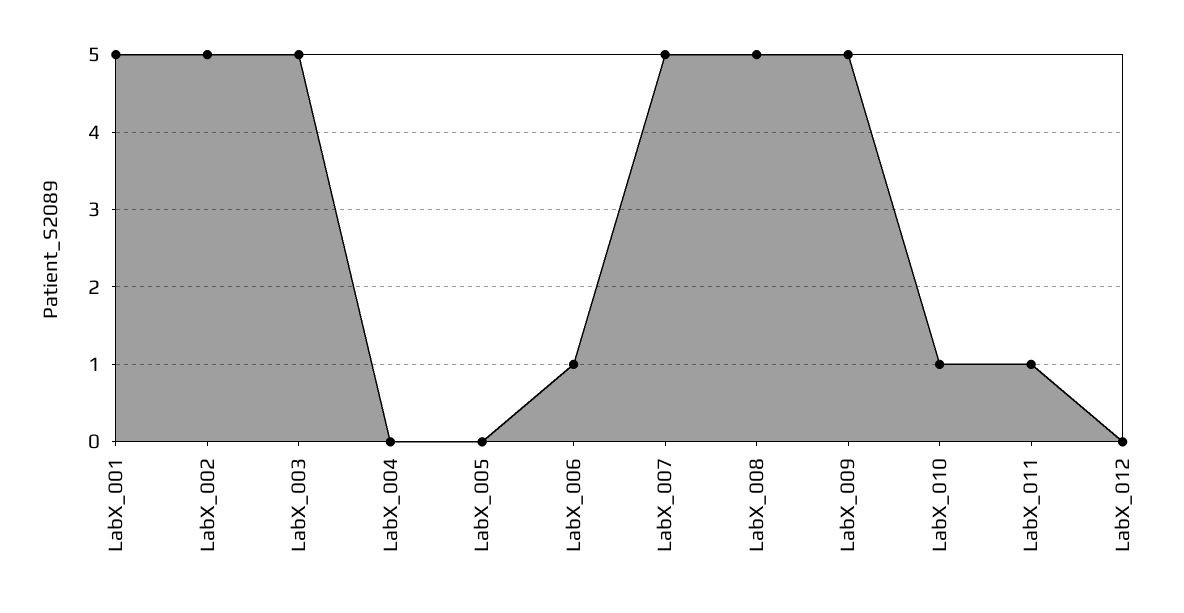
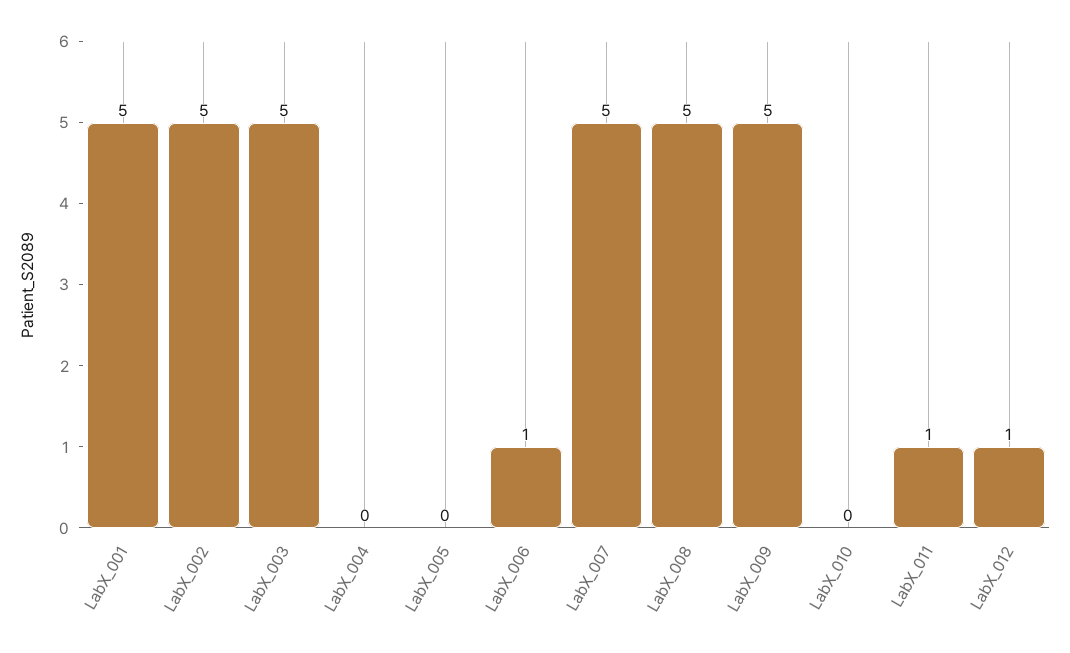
  {
    "LabX_001": 5,
    "LabX_002": 5,
    "LabX_003": 5,
    "LabX_004": 0,
    "LabX_005": 0,
    "LabX_006": 1,
    "LabX_007": 5,
    "LabX_008": 5,
    "LabX_009": 5,
-   "LabX_010": 1,
+   "LabX_010": 0,
    "LabX_011": 1,
-   "LabX_012": 0
+   "LabX_012": 1
  }

